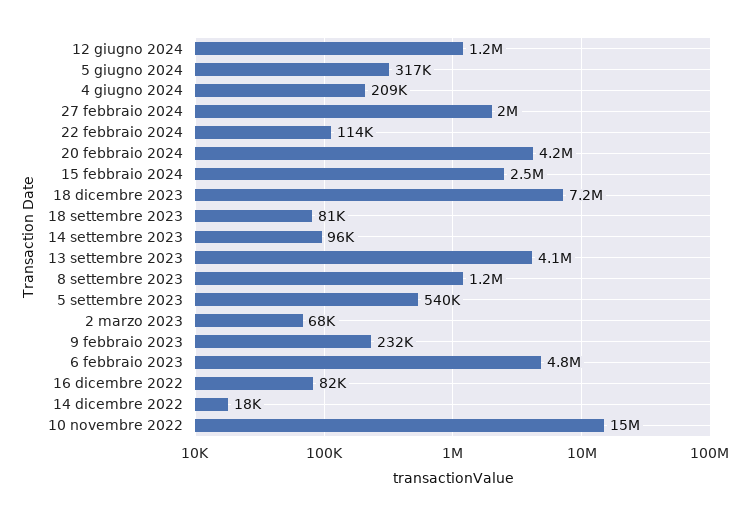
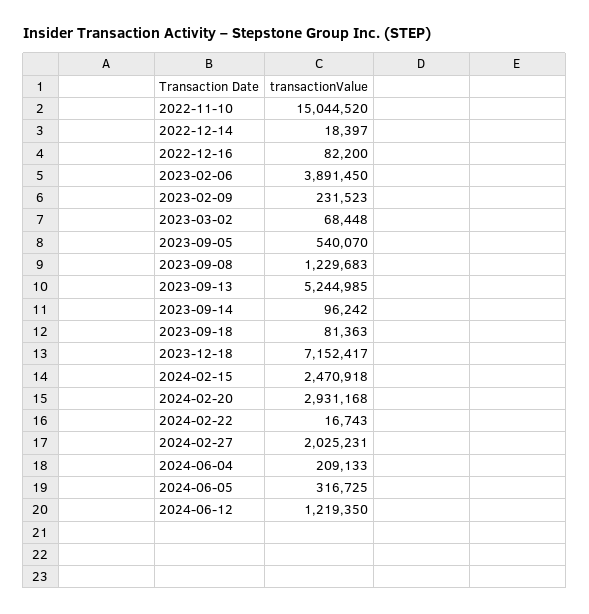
  {
    "12 giugno 2024": 1219350,
    "5 giugno 2024": 316725,
    "4 giugno 2024": 209133,
    "27 febbraio 2024": 2025231,
-   "22 febbraio 2024": 114000,
+   "22 febbraio 2024": 16743,
-   "20 febbraio 2024": 4200000,
+   "20 febbraio 2024": 2931168,
    "15 febbraio 2024": 2470918,
    "18 dicembre 2023": 7152417,
    "18 settembre 2023": 81363,
    "14 settembre 2023": 96242,
-   "13 settembre 2023": 4100000,
+   "13 settembre 2023": 5244985,
    "8 settembre 2023": 1229683,
    "5 settembre 2023": 540070,
    "2 marzo 2023": 68448,
    "9 febbraio 2023": 231523,
-   "6 febbraio 2023": 4800000,
+   "6 febbraio 2023": 3891450,
    "16 dicembre 2022": 82200,
    "14 dicembre 2022": 18397,
    "10 novembre 2022": 15044520
  }

